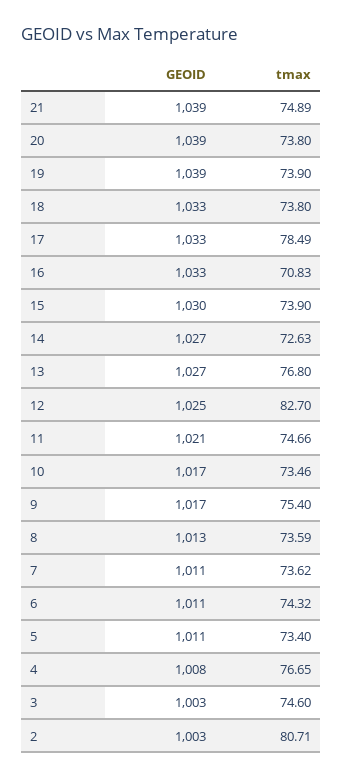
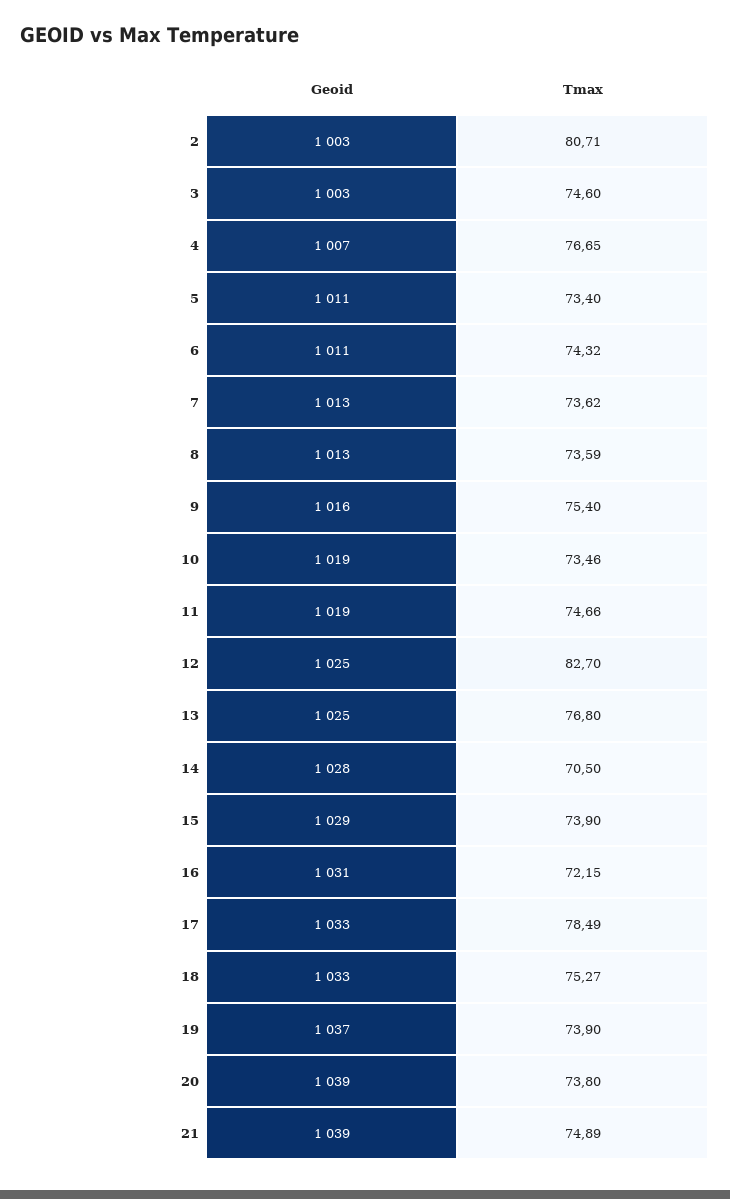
  {
    "GEOID": {
      "21": 1039,
      "20": 1039,
-     "19": 1039,
+     "19": 1037,
      "18": 1033,
      "17": 1033,
-     "16": 1033,
+     "16": 1031,
-     "15": 1030,
+     "15": 1029,
-     "14": 1027,
+     "14": 1028,
-     "13": 1027,
+     "13": 1025,
      "12": 1025,
-     "11": 1021,
+     "11": 1019,
-     "10": 1017,
+     "10": 1019,
-     "9": 1017,
+     "9": 1016,
      "8": 1013,
-     "7": 1011,
+     "7": 1013,
      "6": 1011,
      "5": 1011,
-     "4": 1008,
+     "4": 1007,
      "3": 1003,
      "2": 1003
    },
    "tmax": {
      "21": 74.89,
      "20": 73.8,
      "19": 73.9,
-     "18": 73.8,
+     "18": 75.27,
      "17": 78.49,
-     "16": 70.83,
+     "16": 72.15,
      "15": 73.9,
-     "14": 72.63,
+     "14": 70.5,
      "13": 76.8,
      "12": 82.7,
      "11": 74.66,
      "10": 73.46,
      "9": 75.4,
      "8": 73.59,
      "7": 73.62,
      "6": 74.32,
      "5": 73.4,
      "4": 76.65,
      "3": 74.6,
      "2": 80.71
    }
  }

